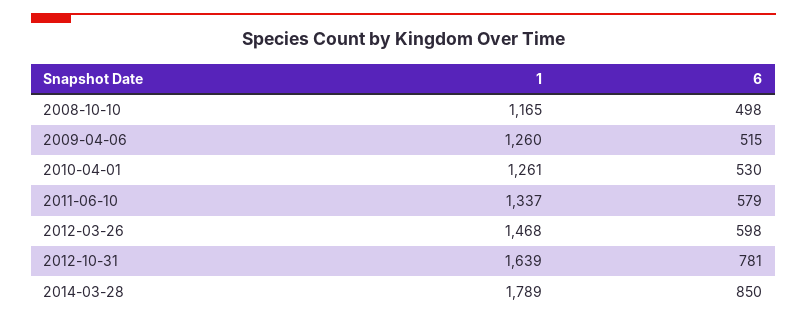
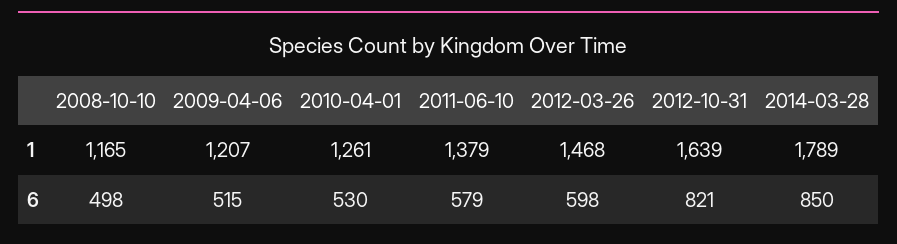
  {
    "1": {
      "2008-10-10": 1165,
-     "2009-04-06": 1260,
+     "2009-04-06": 1207,
      "2010-04-01": 1261,
-     "2011-06-10": 1337,
+     "2011-06-10": 1379,
      "2012-03-26": 1468,
      "2012-10-31": 1639,
      "2014-03-28": 1789
    },
    "6": {
      "2008-10-10": 498,
      "2009-04-06": 515,
      "2010-04-01": 530,
      "2011-06-10": 579,
      "2012-03-26": 598,
-     "2012-10-31": 781,
+     "2012-10-31": 821,
      "2014-03-28": 850
    }
  }

